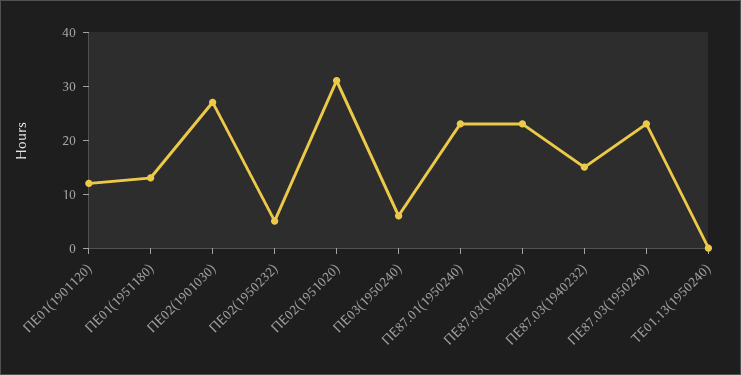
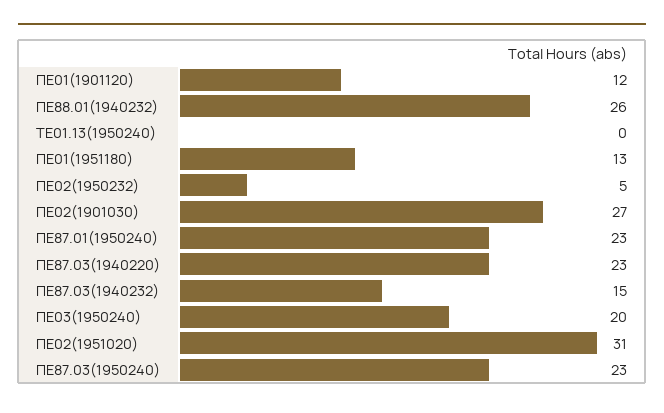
  {
    "ΠΕ01(1901120)": 12,
    "ΠΕ01(1951180)": 13,
    "ΠΕ02(1901030)": 27,
    "ΠΕ02(1950232)": 5,
    "ΠΕ02(1951020)": 31,
-   "ΠΕ03(1950240)": 5,
+   "ΠΕ03(1950240)": 20,
    "ΠΕ87.01(1950240)": 23,
    "ΠΕ87.03(1940220)": 23,
    "ΠΕ87.03(1940232)": 15,
    "ΠΕ87.03(1950240)": 23,
-   "ΤΕ01.13(1950240)": 0
+   "ΤΕ01.13(1950240)": 0,
+   "ΠΕ88.01(1940232)": 26
  }

